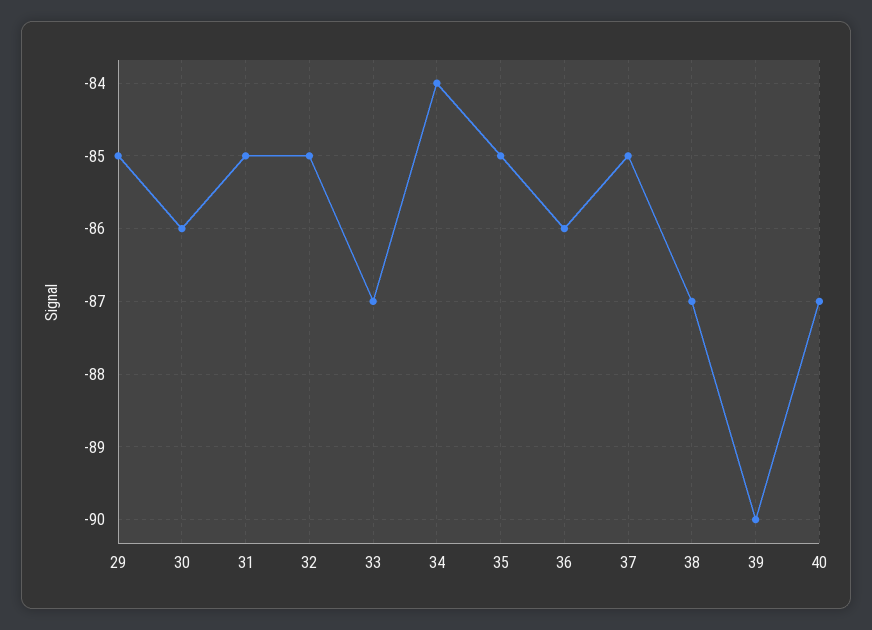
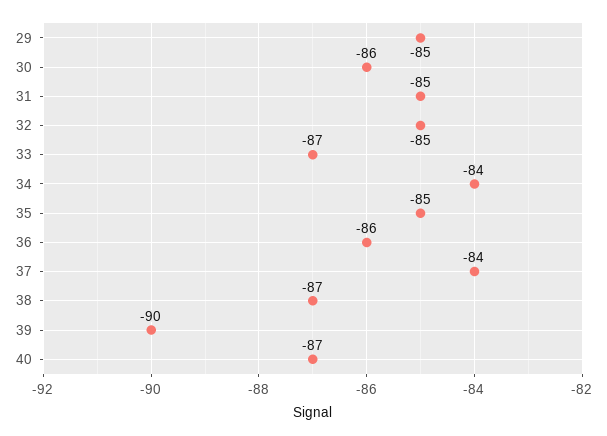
  {
    "29": -85,
    "30": -86,
    "31": -85,
    "32": -85,
    "33": -87,
    "34": -84,
    "35": -85,
    "36": -86,
-   "37": -85,
+   "37": -84,
    "38": -87,
    "39": -90,
    "40": -87
  }

